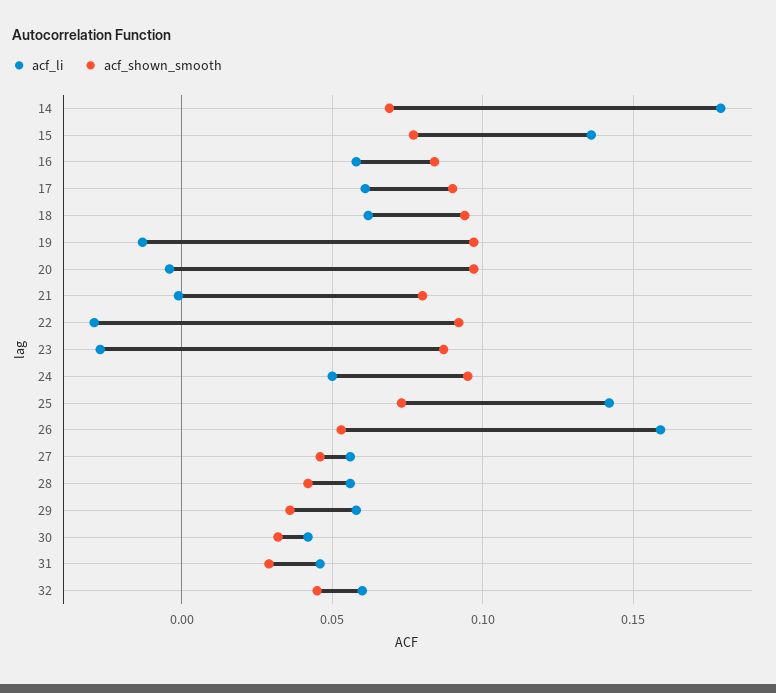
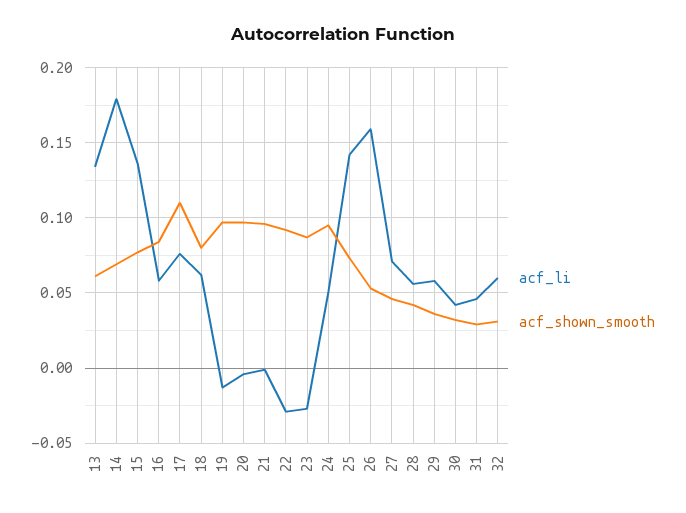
  {
    "acf_li": {
      "14": 0.18,
      "15": 0.135,
      "16": 0.06,
-     "17": 0.06,
+     "17": 0.075,
      "18": 0.06,
      "19": -0.015,
      "20": -0.005,
      "21": 0,
      "22": -0.03,
      "23": -0.025,
      "24": 0.05,
      "25": 0.14,
      "26": 0.16,
-     "27": 0.055,
+     "27": 0.07,
      "28": 0.055,
      "29": 0.06,
      "30": 0.04,
      "31": 0.045,
-     "32": 0.06
+     "32": 0.06,
+     "13": 0.135
    },
    "acf_shown_smooth": {
      "14": 0.07,
      "15": 0.075,
      "16": 0.085,
-     "17": 0.09,
+     "17": 0.11,
-     "18": 0.095,
+     "18": 0.08,
      "19": 0.095,
      "20": 0.095,
-     "21": 0.08,
+     "21": 0.095,
      "22": 0.09,
      "23": 0.085,
      "24": 0.095,
      "25": 0.075,
      "26": 0.055,
      "27": 0.045,
      "28": 0.04,
      "29": 0.035,
      "30": 0.03,
      "31": 0.03,
-     "32": 0.045
+     "32": 0.03,
+     "13": 0.06
    }
  }

